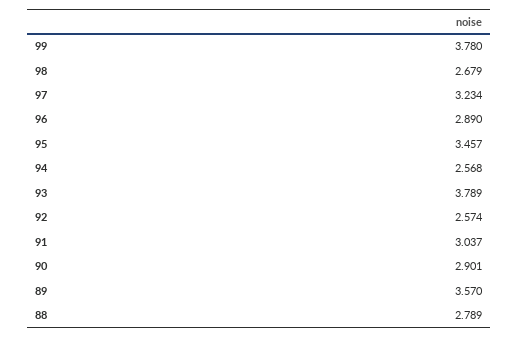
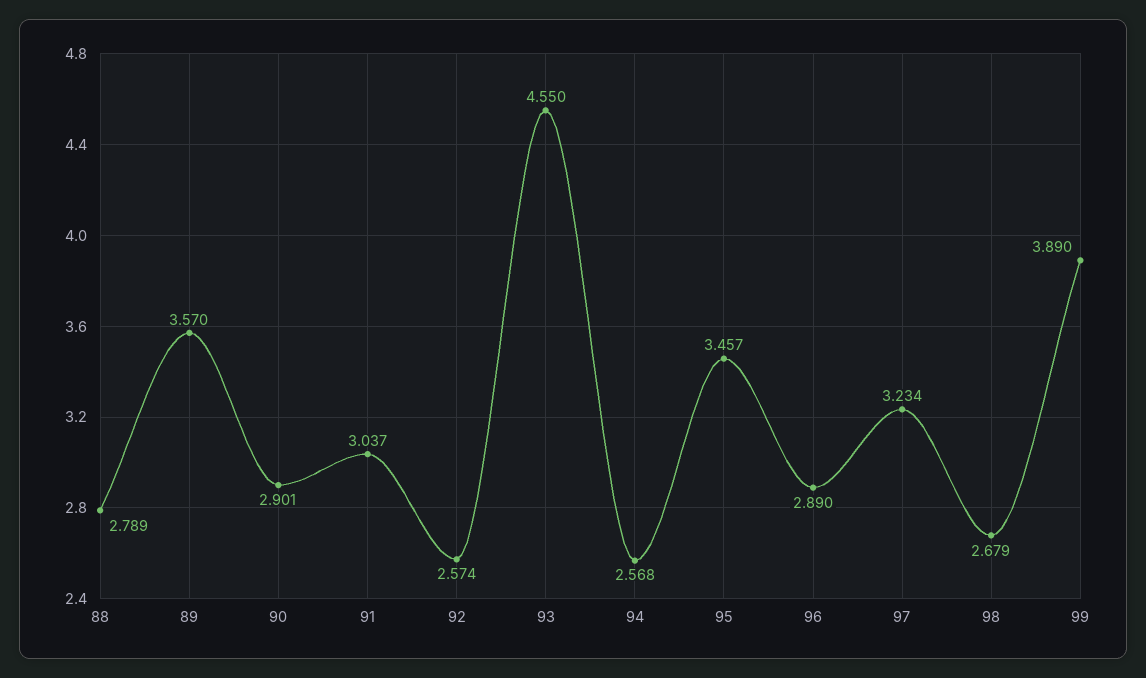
  {
-   "99": 3.78,
+   "99": 3.89,
    "98": 2.679,
    "97": 3.234,
    "96": 2.89,
    "95": 3.457,
    "94": 2.568,
-   "93": 3.789,
+   "93": 4.55,
    "92": 2.574,
    "91": 3.037,
    "90": 2.901,
    "89": 3.57,
    "88": 2.789
  }

